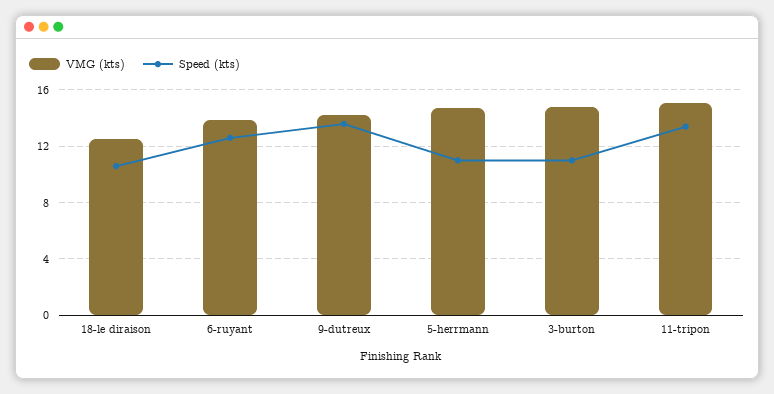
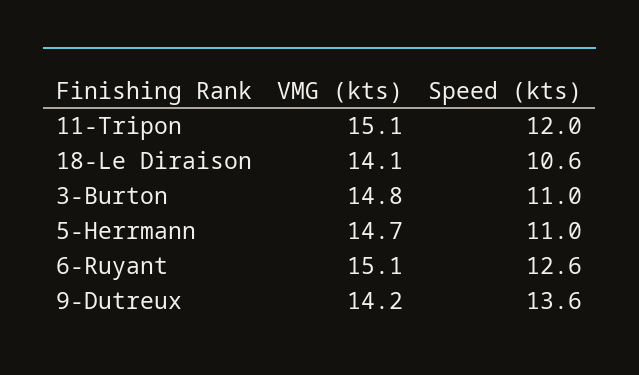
  {
    "VMG (kts)": {
-     "18-le diraison": 12.5,
+     "18-le diraison": 14.1,
-     "6-ruyant": 14,
+     "6-ruyant": 15.1,
      "9-dutreux": 14.2,
      "5-herrmann": 14.7,
      "3-burton": 14.8,
      "11-tripon": 15.1
    },
    "Speed (kts)": {
      "18-le diraison": 10.6,
      "6-ruyant": 12.6,
      "9-dutreux": 13.6,
      "5-herrmann": 11,
      "3-burton": 11,
-     "11-tripon": 13.5
+     "11-tripon": 12
    }
  }

